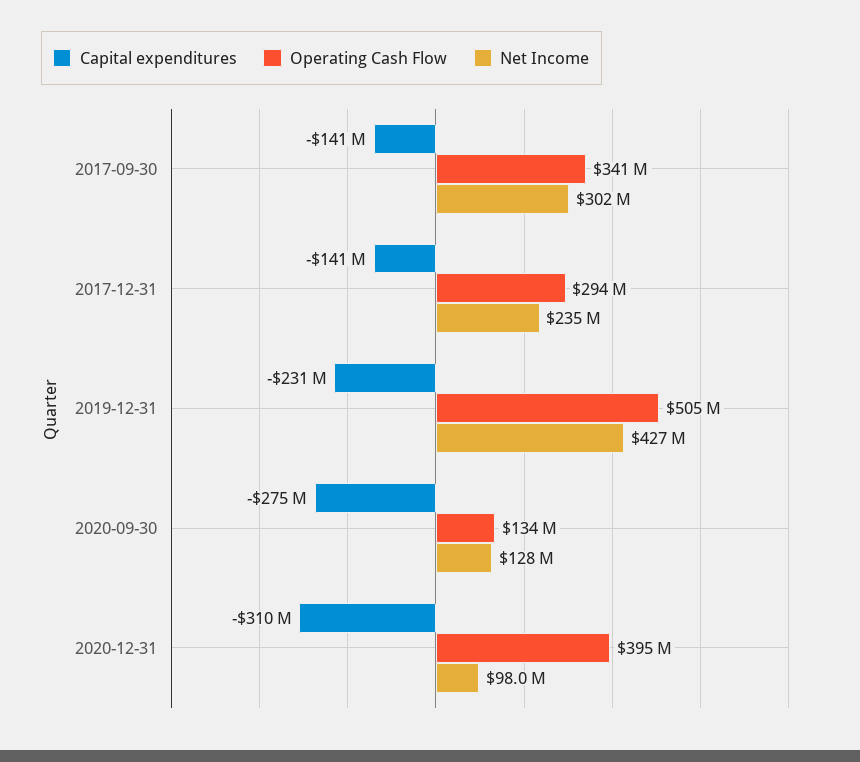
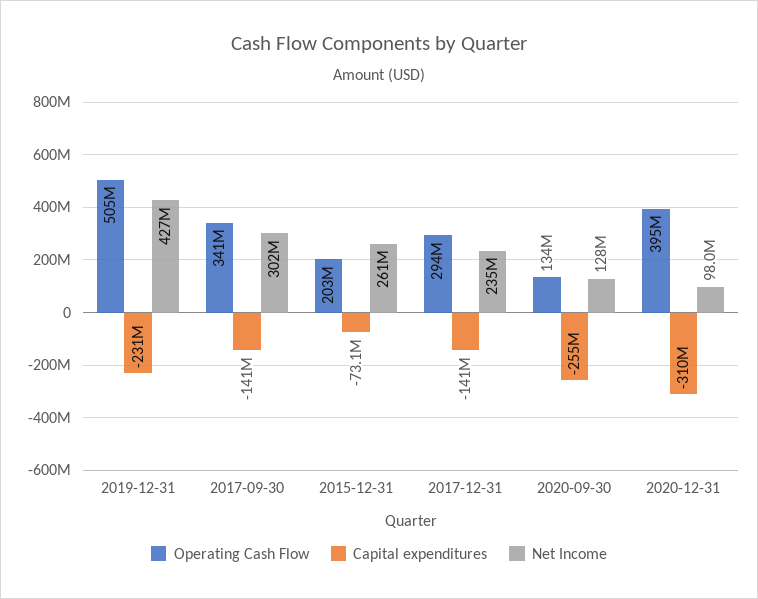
  {
    "Capital expenditures": {
      "2017-09-30": -141000000,
      "2017-12-31": -141000000,
      "2019-12-31": -231000000,
-     "2020-09-30": -275000000,
+     "2020-09-30": -255000000,
-     "2020-12-31": -310000000
+     "2020-12-31": -310000000,
+     "2015-12-31": -73100000
    },
    "Operating Cash Flow": {
      "2017-09-30": 341000000,
      "2017-12-31": 294000000,
      "2019-12-31": 505000000,
      "2020-09-30": 134000000,
-     "2020-12-31": 395000000
+     "2020-12-31": 395000000,
+     "2015-12-31": 203000000
    },
    "Net Income": {
      "2017-09-30": 302000000,
      "2017-12-31": 235000000,
      "2019-12-31": 427000000,
      "2020-09-30": 128000000,
-     "2020-12-31": 98000000
+     "2020-12-31": 98000000,
+     "2015-12-31": 261000000
    }
  }

